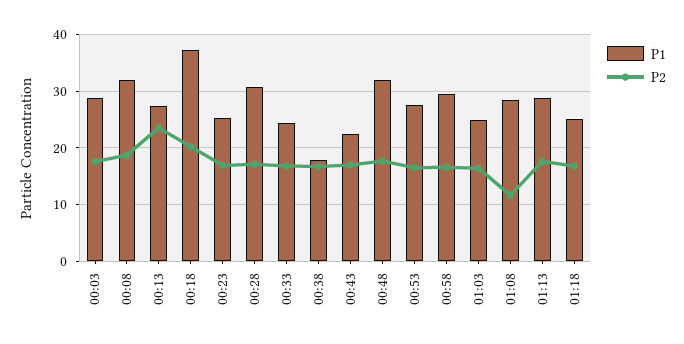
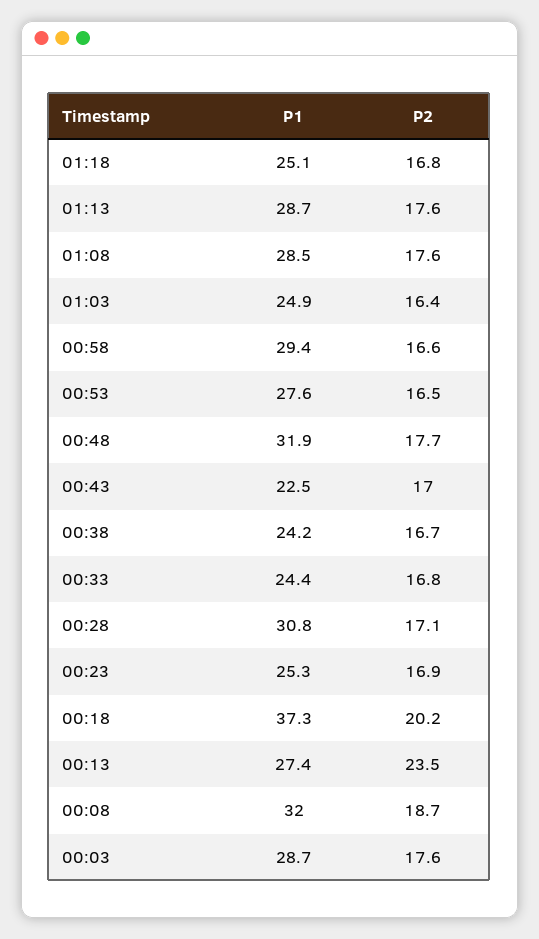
  {
    "P1": {
      "00:03": 28.7,
      "00:08": 32,
      "00:13": 27.4,
      "00:18": 37.3,
      "00:23": 25.3,
      "00:28": 30.8,
      "00:33": 24.4,
-     "00:38": 18,
+     "00:38": 24.2,
      "00:43": 22.5,
      "00:48": 31.9,
      "00:53": 27.6,
      "00:58": 29.4,
      "01:03": 24.9,
      "01:08": 28.5,
      "01:13": 28.7,
      "01:18": 25.1
    },
    "P2": {
      "00:03": 17.6,
      "00:08": 18.7,
      "00:13": 23.5,
      "00:18": 20.2,
      "00:23": 16.9,
      "00:28": 17.1,
      "00:33": 16.8,
      "00:38": 16.7,
      "00:43": 17,
      "00:48": 17.7,
      "00:53": 16.5,
      "00:58": 16.6,
      "01:03": 16.4,
-     "01:08": 12,
+     "01:08": 17.6,
      "01:13": 17.6,
      "01:18": 16.8
    }
  }

